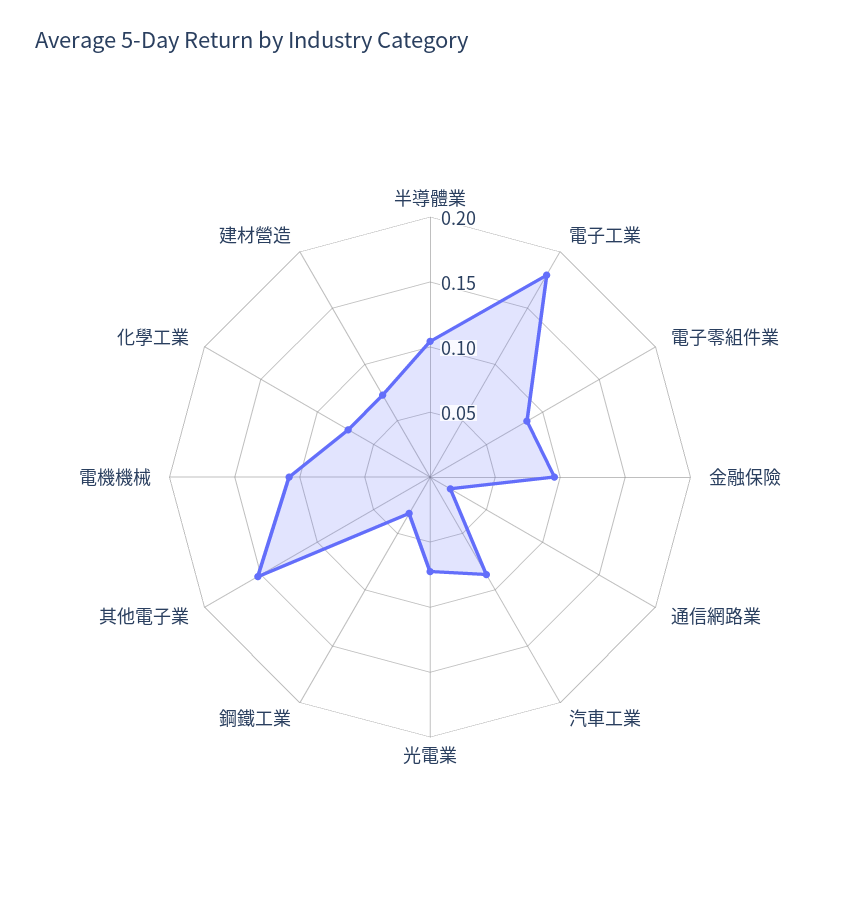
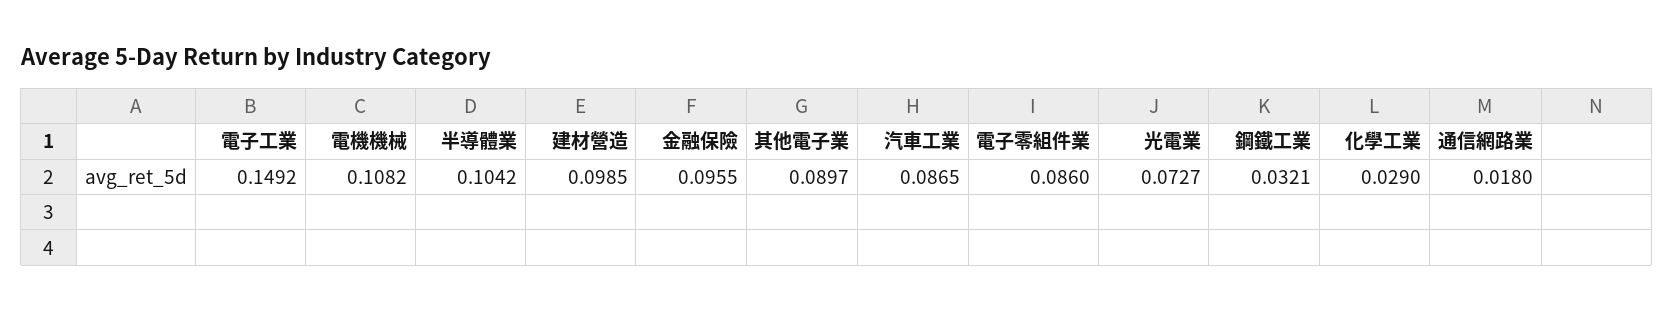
  {
    "半導體業": 0.1042,
-   "電子工業": 0.18,
+   "電子工業": 0.1492,
    "電子零組件業": 0.086,
    "金融保險": 0.0955,
    "通信網路業": 0.018,
    "汽車工業": 0.0865,
    "光電業": 0.0727,
    "鋼鐵工業": 0.0321,
-   "其他電子業": 0.15,
+   "其他電子業": 0.0897,
    "電機機械": 0.1082,
-   "化學工業": 0.07,
+   "化學工業": 0.029,
-   "建材營造": 0.07
+   "建材營造": 0.0985
  }

